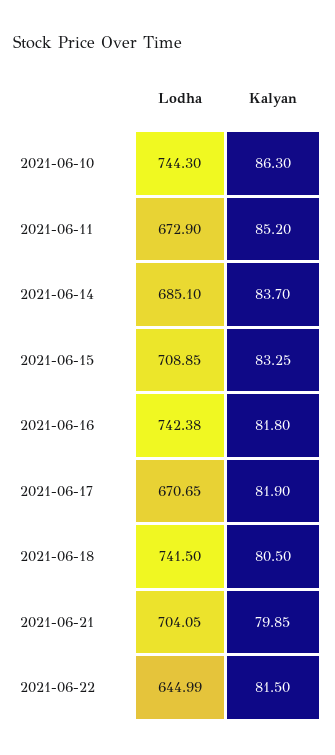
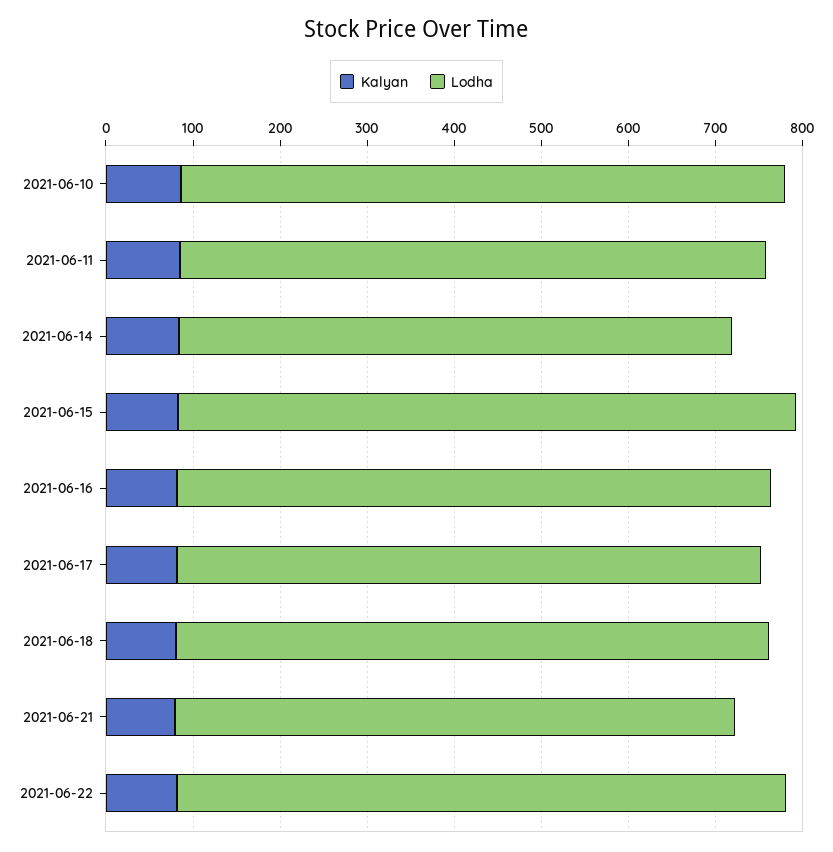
  {
    "Lodha": {
-     "2021-06-10": 744.3,
+     "2021-06-10": 700,
      "2021-06-11": 672.9,
-     "2021-06-14": 685.1,
+     "2021-06-14": 640,
      "2021-06-15": 708.85,
-     "2021-06-16": 742.38,
+     "2021-06-16": 680,
      "2021-06-17": 670.65,
-     "2021-06-18": 741.5,
+     "2021-06-18": 680,
-     "2021-06-21": 704.05,
+     "2021-06-21": 640,
-     "2021-06-22": 644.99
+     "2021-06-22": 700
    },
    "Kalyan": {
      "2021-06-10": 86.3,
      "2021-06-11": 85.2,
      "2021-06-14": 83.7,
      "2021-06-15": 83.25,
      "2021-06-16": 81.8,
      "2021-06-17": 81.9,
      "2021-06-18": 80.5,
      "2021-06-21": 79.85,
      "2021-06-22": 81.5
    }
  }

